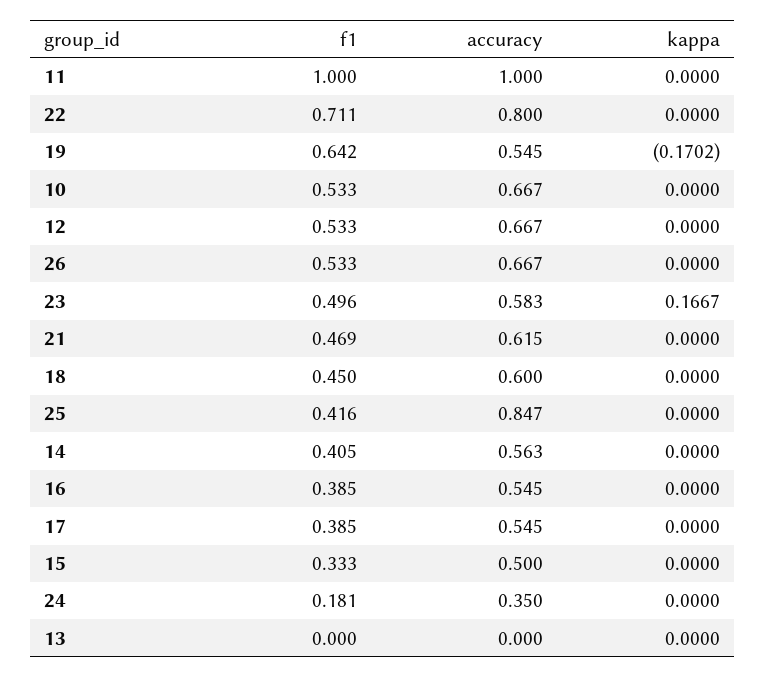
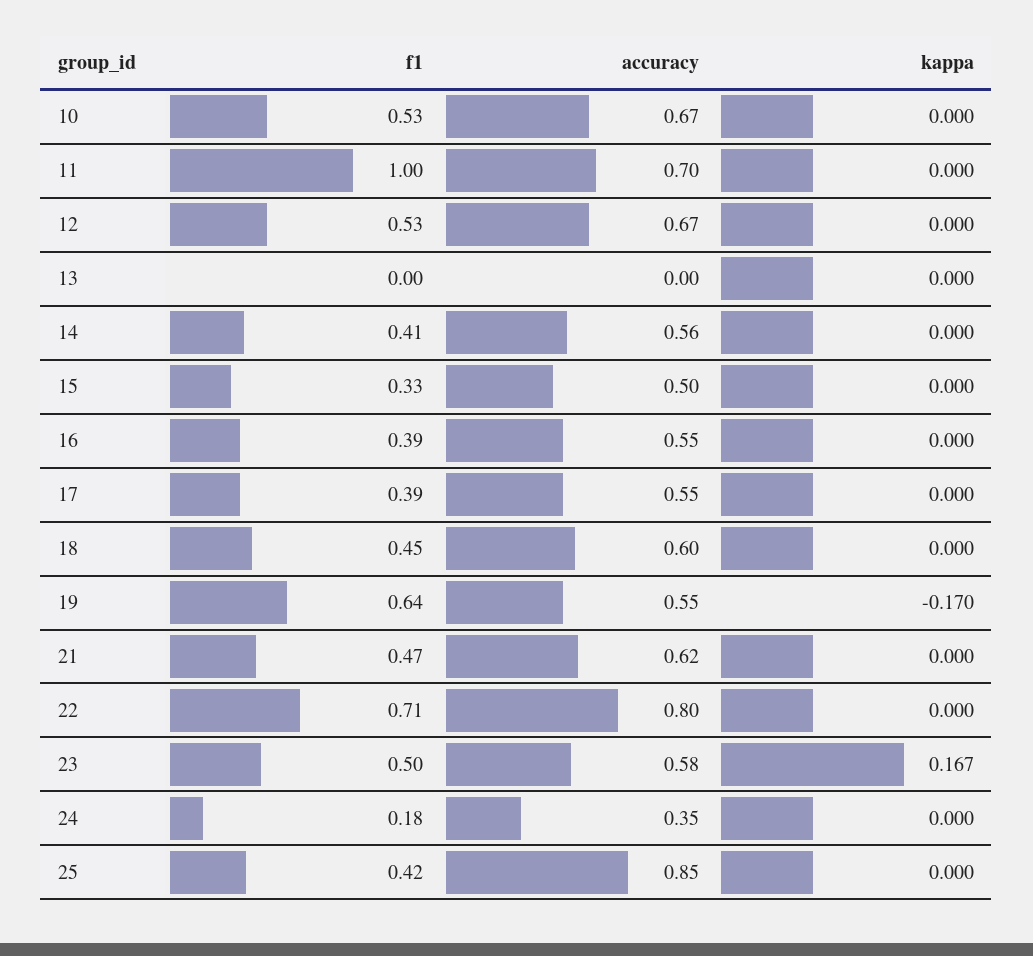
  {
    "f1": {
      "11": 1,
      "22": 0.711,
      "19": 0.642,
      "10": 0.533,
      "12": 0.533,
-     "26": 0.533,
      "23": 0.496,
      "21": 0.469,
      "18": 0.45,
      "25": 0.416,
      "14": 0.405,
      "16": 0.385,
      "17": 0.385,
      "15": 0.333,
      "24": 0.181,
      "13": 0
    },
    "accuracy": {
-     "11": 1,
+     "11": 0.7,
      "22": 0.8,
      "19": 0.545,
      "10": 0.667,
      "12": 0.667,
-     "26": 0.667,
      "23": 0.583,
      "21": 0.615,
      "18": 0.6,
      "25": 0.847,
      "14": 0.563,
      "16": 0.545,
      "17": 0.545,
      "15": 0.5,
      "24": 0.35,
      "13": 0
    },
    "kappa": {
      "11": 0,
      "22": 0,
      "19": -0.1702,
      "10": 0,
      "12": 0,
-     "26": 0,
      "23": 0.1667,
      "21": 0,
      "18": 0,
      "25": 0,
      "14": 0,
      "16": 0,
      "17": 0,
      "15": 0,
      "24": 0,
      "13": 0
    }
  }

